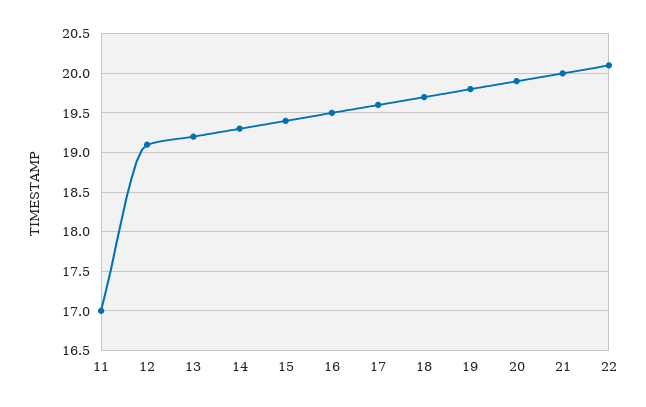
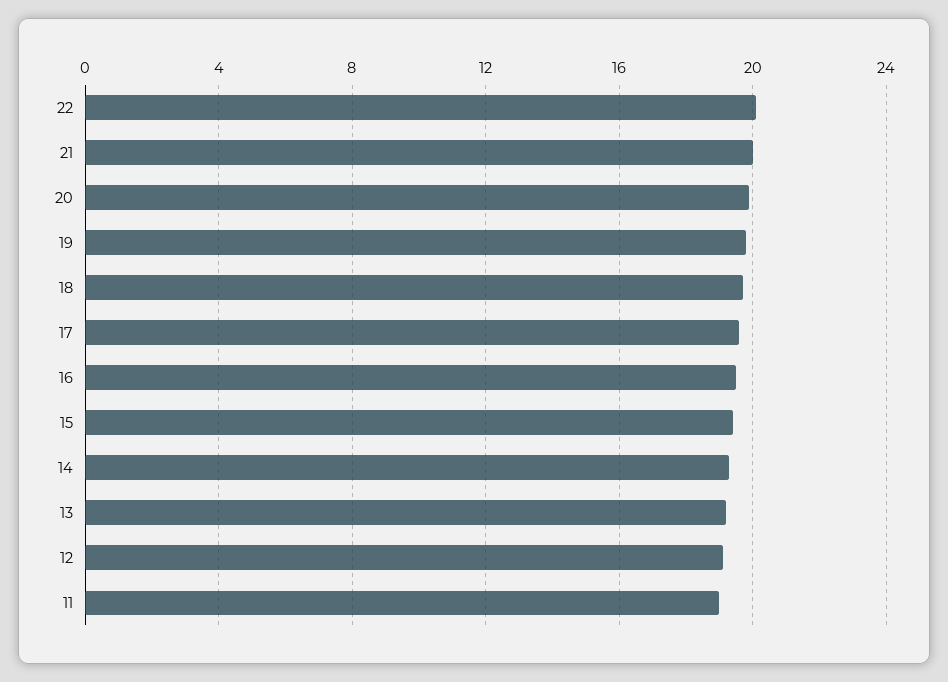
  {
-   "11": 17,
+   "11": 19,
    "12": 19.1,
    "13": 19.2,
    "14": 19.3,
    "15": 19.4,
    "16": 19.5,
    "17": 19.6,
    "18": 19.7,
    "19": 19.8,
    "20": 19.9,
    "21": 20,
    "22": 20.1
  }

